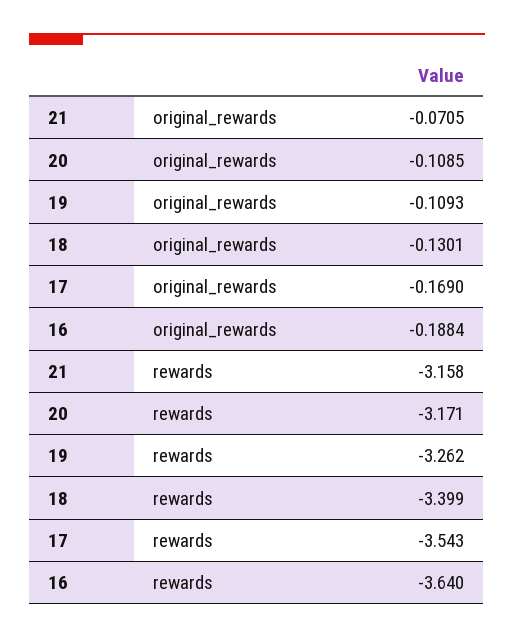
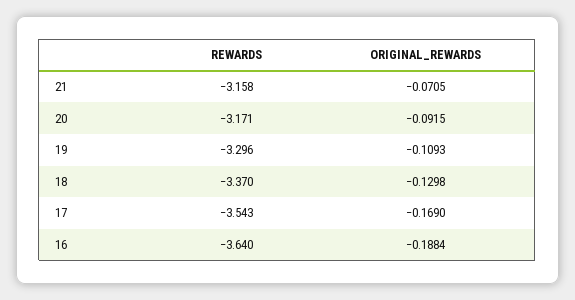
  {
    "21": {
      "original_rewards": -0.0705,
      "rewards": -3.158
    },
    "20": {
-     "original_rewards": -0.1085,
+     "original_rewards": -0.0915,
      "rewards": -3.171
    },
    "19": {
      "original_rewards": -0.1093,
-     "rewards": -3.262
+     "rewards": -3.296
    },
    "18": {
-     "original_rewards": -0.1301,
+     "original_rewards": -0.1298,
-     "rewards": -3.399
+     "rewards": -3.37
    },
    "17": {
      "original_rewards": -0.169,
      "rewards": -3.543
    },
    "16": {
      "original_rewards": -0.1884,
      "rewards": -3.64
    }
  }

